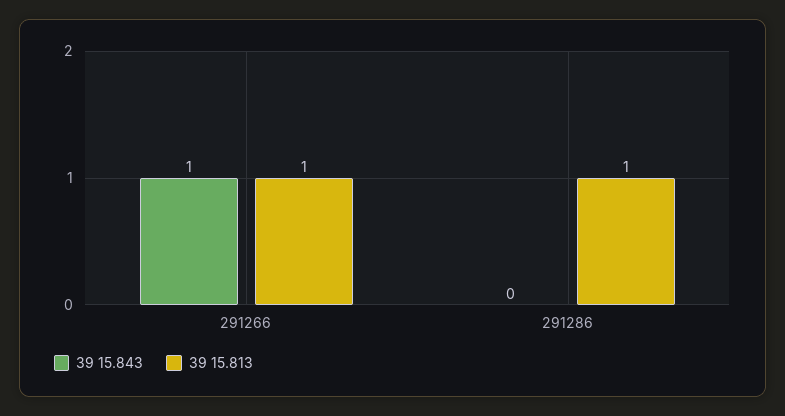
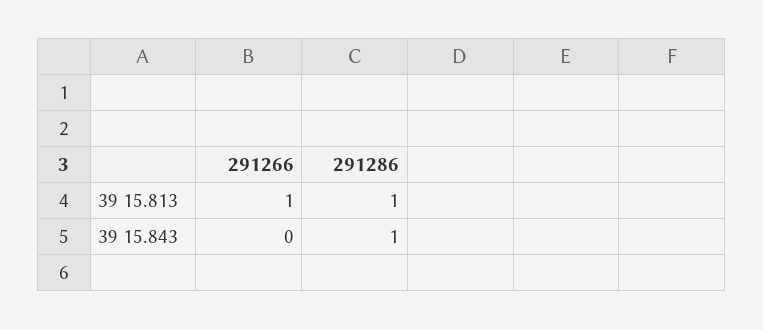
  {
    "39 15.843": {
-     "291266": 1,
+     "291266": 0,
-     "291286": 0
+     "291286": 1
    },
    "39 15.813": {
      "291266": 1,
      "291286": 1
    }
  }

